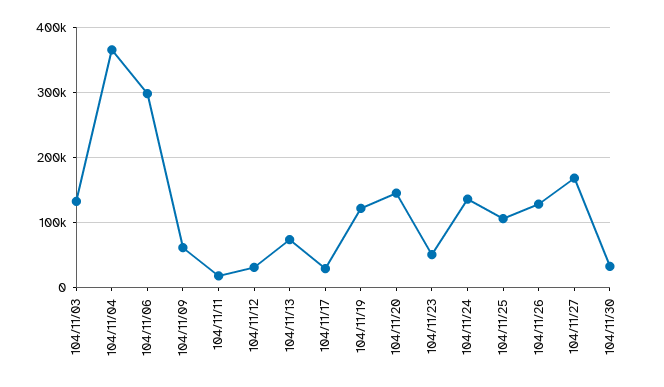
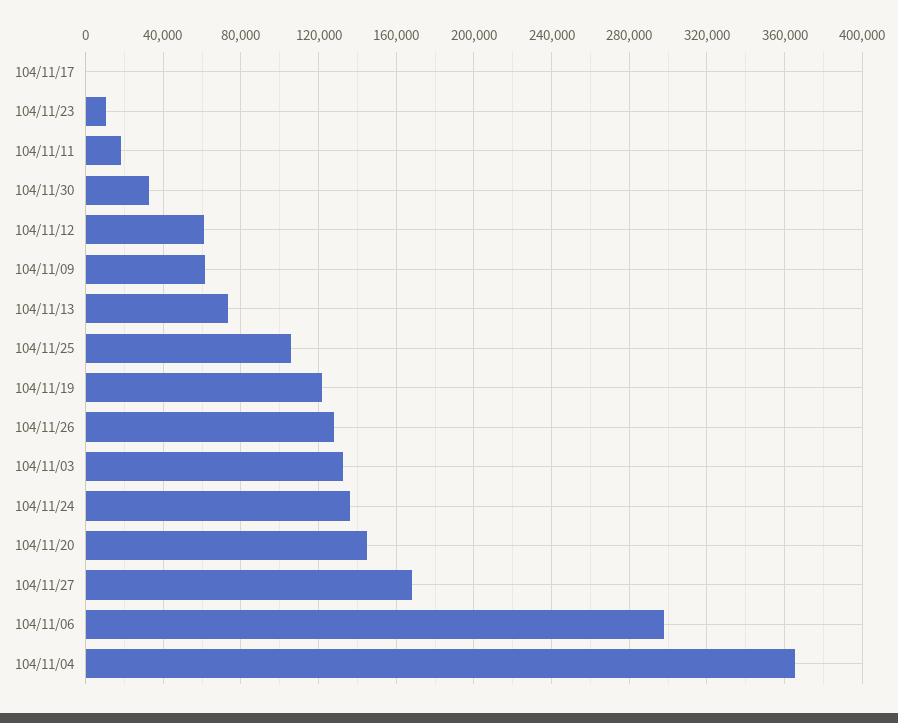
  {
    "104/11/03": 135000,
    "104/11/04": 365000,
    "104/11/06": 300000,
    "104/11/09": 60000,
    "104/11/11": 20000,
-   "104/11/12": 30000,
+   "104/11/12": 60000,
    "104/11/13": 75000,
-   "104/11/17": 30000,
+   "104/11/17": 0,
    "104/11/19": 120000,
    "104/11/20": 145000,
-   "104/11/23": 50000,
+   "104/11/23": 10000,
    "104/11/24": 135000,
    "104/11/25": 105000,
    "104/11/26": 130000,
    "104/11/27": 170000,
    "104/11/30": 35000
  }

